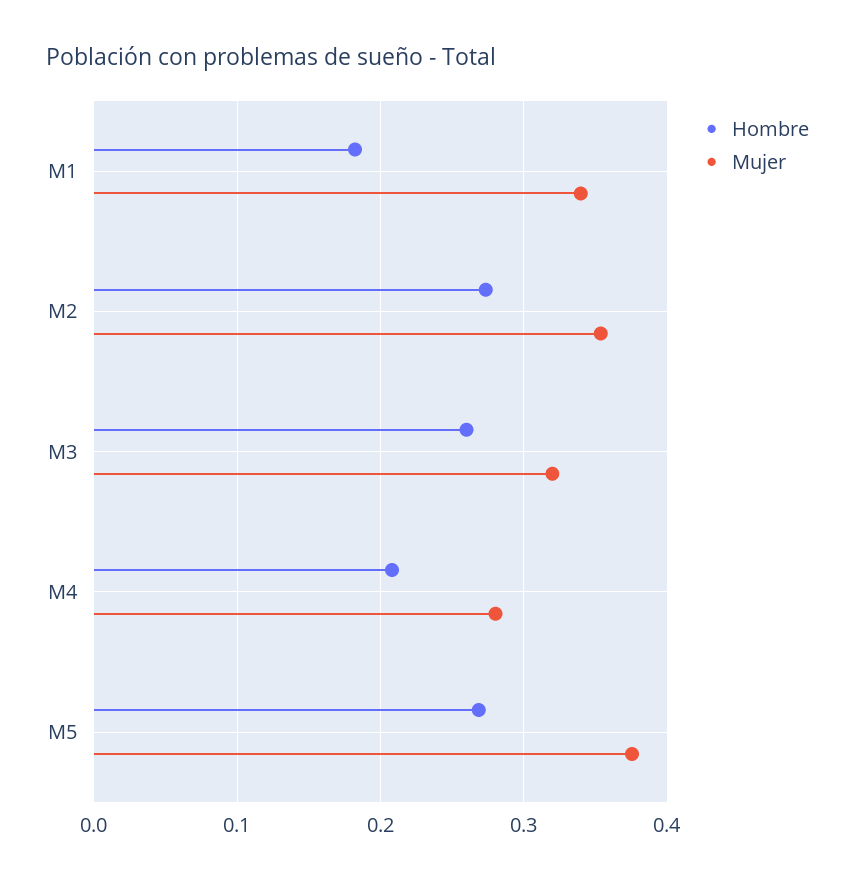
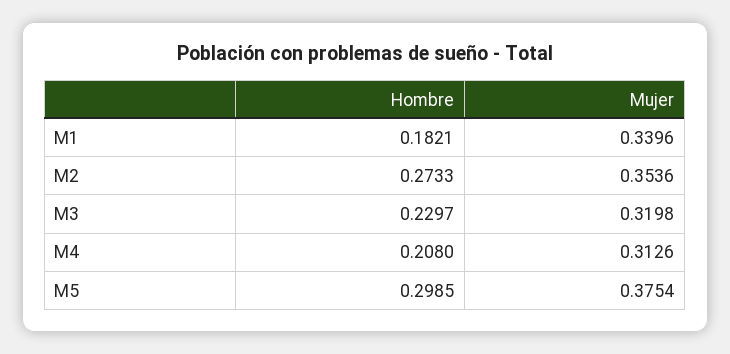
  {
    "Hombre": {
      "M1": 0.1821,
      "M2": 0.2733,
-     "M3": 0.26,
+     "M3": 0.2297,
      "M4": 0.208,
-     "M5": 0.27
+     "M5": 0.2985
    },
    "Mujer": {
      "M1": 0.3396,
      "M2": 0.3536,
      "M3": 0.3198,
-     "M4": 0.28,
+     "M4": 0.3126,
      "M5": 0.3754
    }
  }

